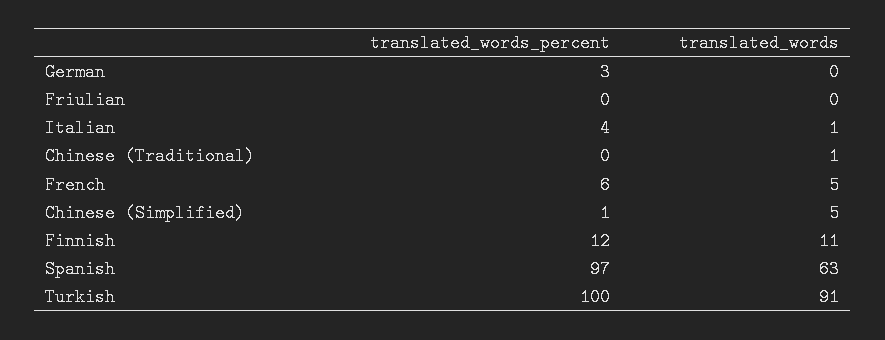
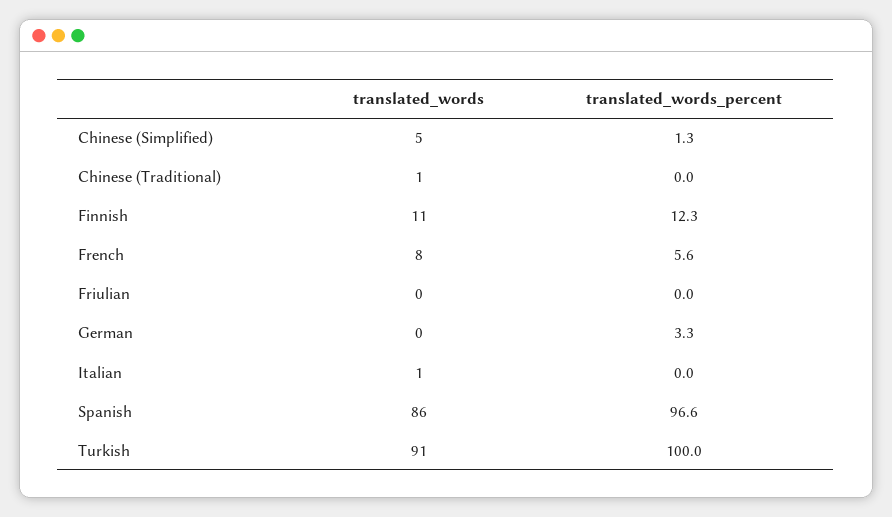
  {
    "translated_words_percent": {
      "German": 3.3,
      "Friulian": 0,
-     "Italian": 4,
+     "Italian": 0,
      "Chinese (Traditional)": 0,
      "French": 5.6,
      "Chinese (Simplified)": 1.3,
      "Finnish": 12.3,
      "Spanish": 96.6,
      "Turkish": 100
    },
    "translated_words": {
      "German": 0,
      "Friulian": 0,
      "Italian": 1,
      "Chinese (Traditional)": 1,
-     "French": 5,
+     "French": 8,
      "Chinese (Simplified)": 5,
      "Finnish": 11,
-     "Spanish": 63,
+     "Spanish": 86,
      "Turkish": 91
    }
  }

